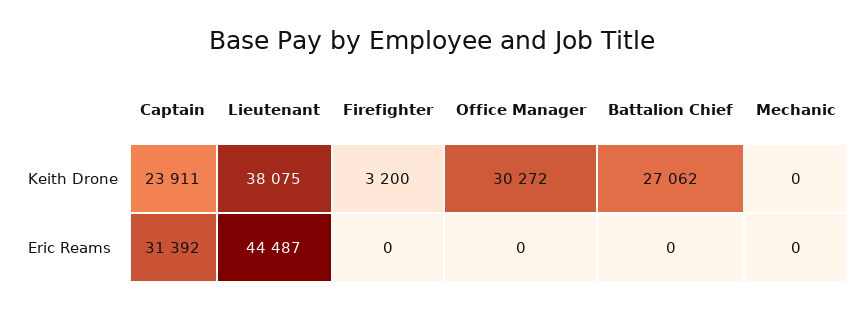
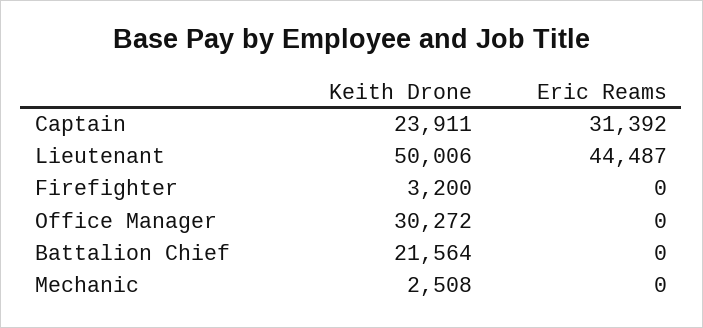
  {
    "Captain": {
      "Keith Drone": 23911,
      "Eric Reams": 31392
    },
    "Lieutenant": {
-     "Keith Drone": 38075,
+     "Keith Drone": 50006,
      "Eric Reams": 44487
    },
    "Firefighter": {
      "Keith Drone": 3200,
      "Eric Reams": 0
    },
    "Office Manager": {
      "Keith Drone": 30272,
      "Eric Reams": 0
    },
    "Battalion Chief": {
-     "Keith Drone": 27062,
+     "Keith Drone": 21564,
      "Eric Reams": 0
    },
    "Mechanic": {
-     "Keith Drone": 0,
+     "Keith Drone": 2508,
      "Eric Reams": 0
    }
  }

